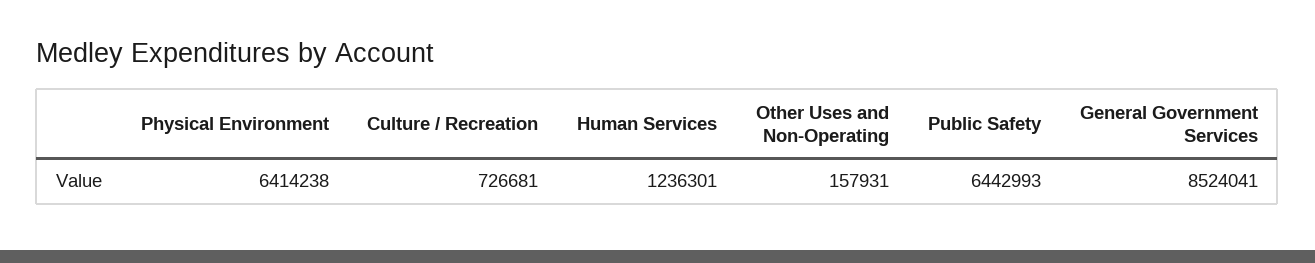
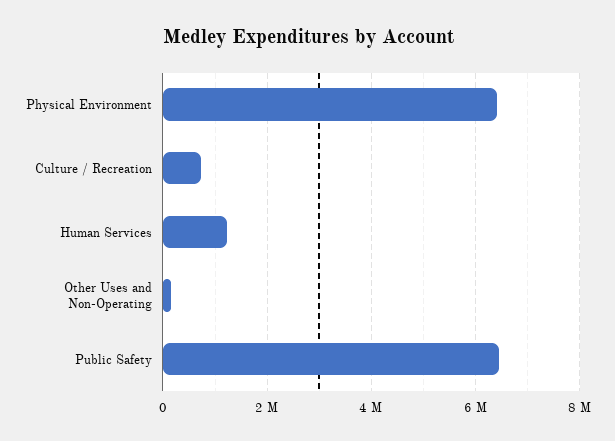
  {
    "Physical Environment": 6414238,
    "Culture / Recreation": 726681,
    "Human Services": 1236301,
    "Other Uses and Non-Operating": 157931,
-   "Public Safety": 6442993,
+   "Public Safety": 6442993
-   "General Government Services": 8524041
  }

